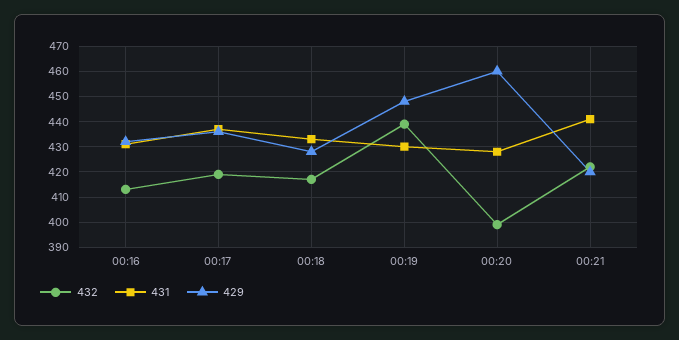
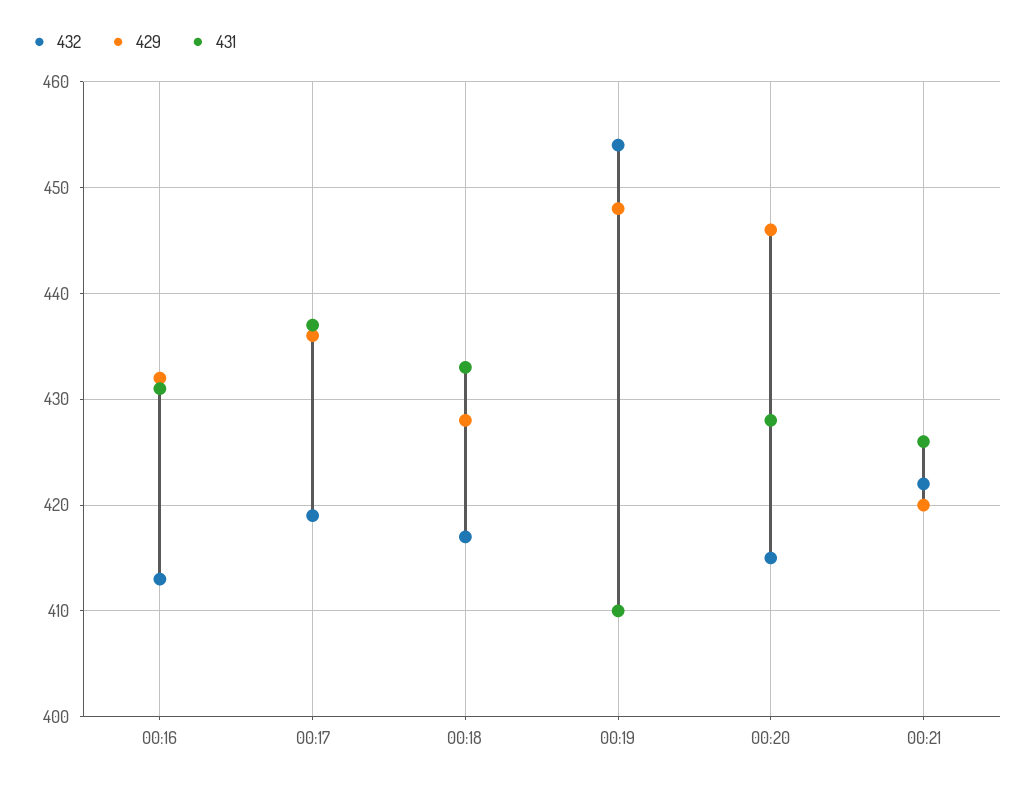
  {
    "432": {
      "00:16": 413,
      "00:17": 419,
      "00:18": 417,
-     "00:19": 440,
+     "00:19": 454,
-     "00:20": 400,
+     "00:20": 415,
      "00:21": 422
    },
    "431": {
      "00:16": 431,
      "00:17": 437,
      "00:18": 433,
-     "00:19": 430,
+     "00:19": 410,
      "00:20": 428,
-     "00:21": 440
+     "00:21": 426
    },
    "429": {
      "00:16": 432,
      "00:17": 436,
      "00:18": 428,
      "00:19": 448,
-     "00:20": 460,
+     "00:20": 446,
      "00:21": 420
    }
  }

